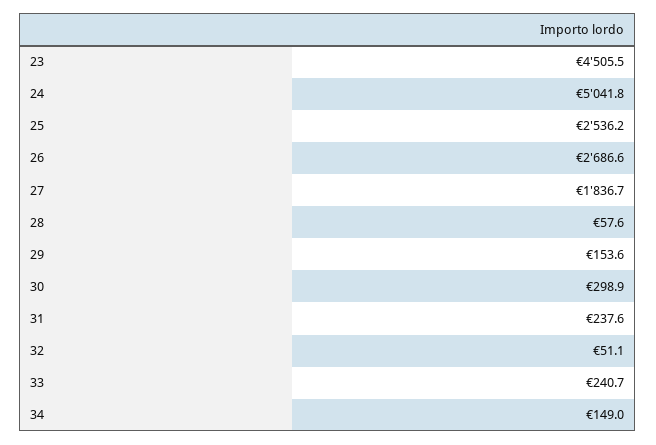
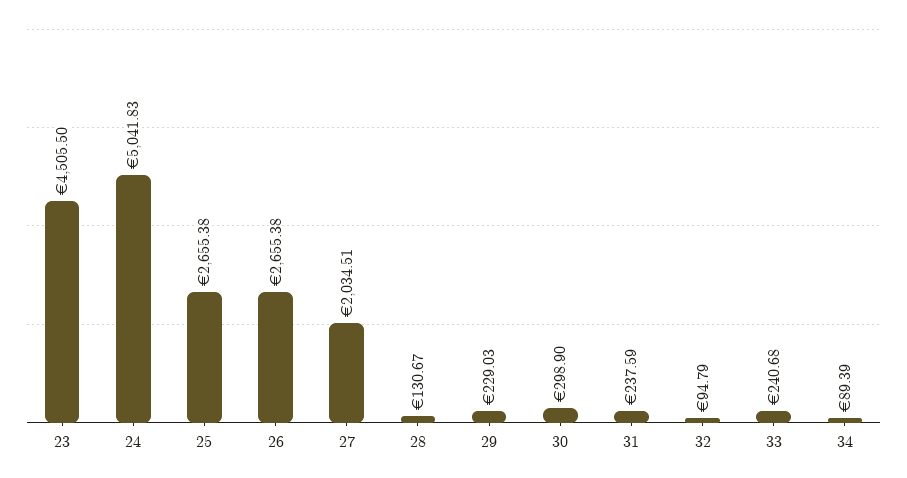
  {
    "23": 4505.5,
    "24": 5041.83,
-   "25": 2536.2,
+   "25": 2655.38,
-   "26": 2686.6,
+   "26": 2655.38,
-   "27": 1836.7,
+   "27": 2034.51,
-   "28": 57.6,
+   "28": 130.67,
-   "29": 153.6,
+   "29": 229.03,
    "30": 298.9,
    "31": 237.59,
-   "32": 51.1,
+   "32": 94.79,
    "33": 240.68,
-   "34": 149
+   "34": 89.39
  }

